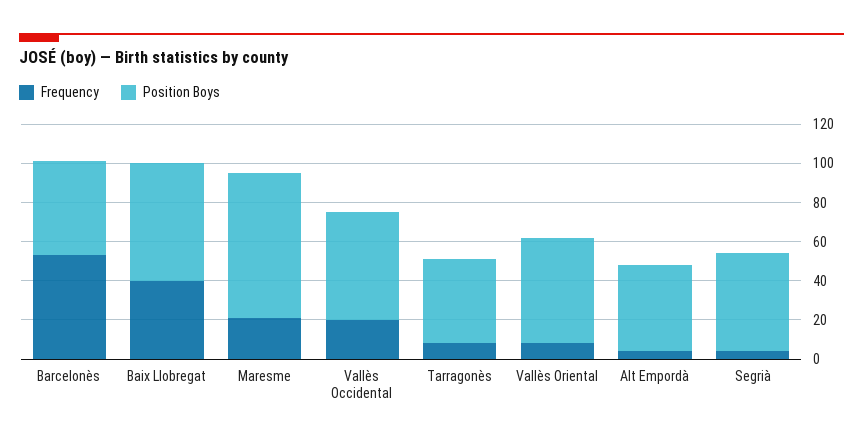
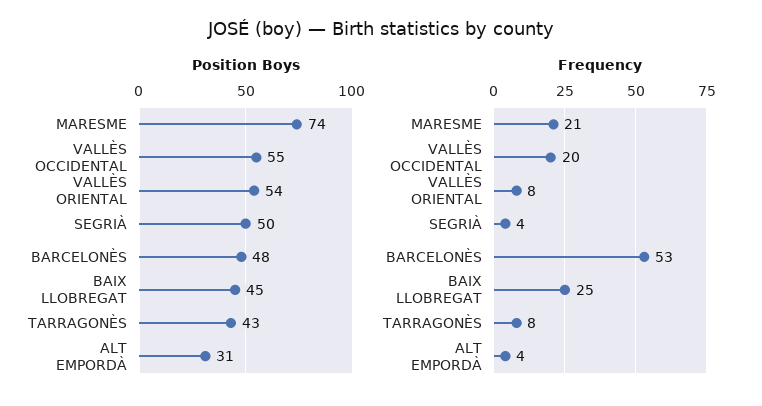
  {
    "Frequency": {
      "Barcelonès": 53,
-     "Baix Llobregat": 40,
+     "Baix Llobregat": 25,
      "Maresme": 21,
      "Vallès Occidental": 20,
      "Tarragonès": 8,
      "Vallès Oriental": 8,
      "Alt Empordà": 4,
      "Segrià": 4
    },
    "Position Boys": {
      "Barcelonès": 48,
-     "Baix Llobregat": 60,
+     "Baix Llobregat": 45,
      "Maresme": 74,
      "Vallès Occidental": 55,
      "Tarragonès": 43,
      "Vallès Oriental": 54,
-     "Alt Empordà": 45,
+     "Alt Empordà": 31,
      "Segrià": 50
    }
  }

